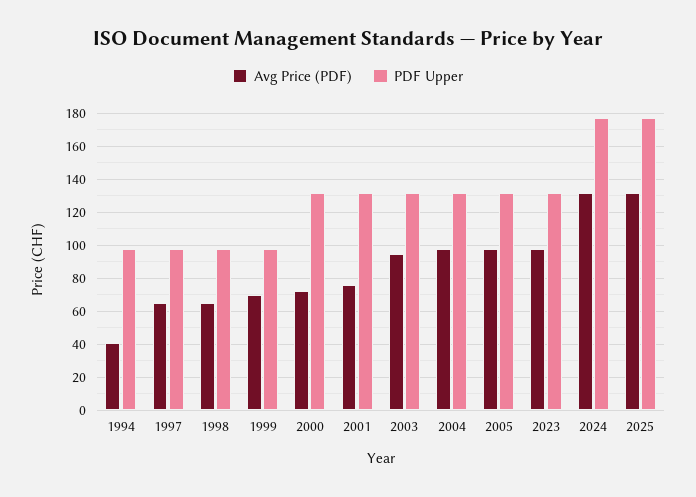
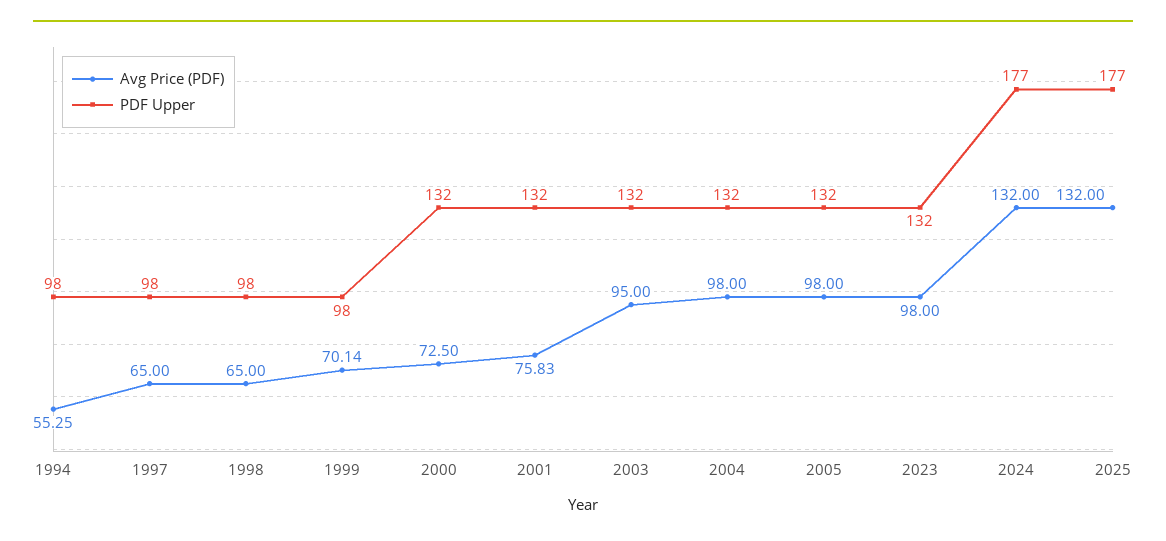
  {
    "Avg Price (PDF)": {
-     "1994": 40,
+     "1994": 55.25,
      "1997": 65,
      "1998": 65,
      "1999": 70.14,
      "2000": 72.5,
      "2001": 75.83,
      "2003": 95,
      "2004": 98,
      "2005": 98,
      "2023": 98,
      "2024": 132,
      "2025": 132
    },
    "PDF Upper": {
      "1994": 98,
      "1997": 98,
      "1998": 98,
      "1999": 98,
      "2000": 132,
      "2001": 132,
      "2003": 132,
      "2004": 132,
      "2005": 132,
      "2023": 132,
      "2024": 177,
      "2025": 177
    }
  }

